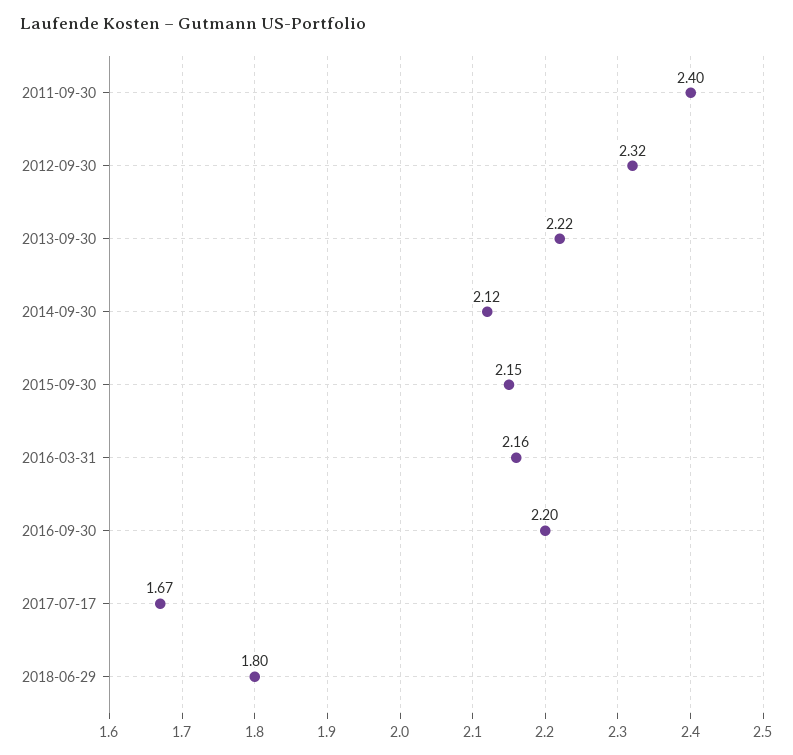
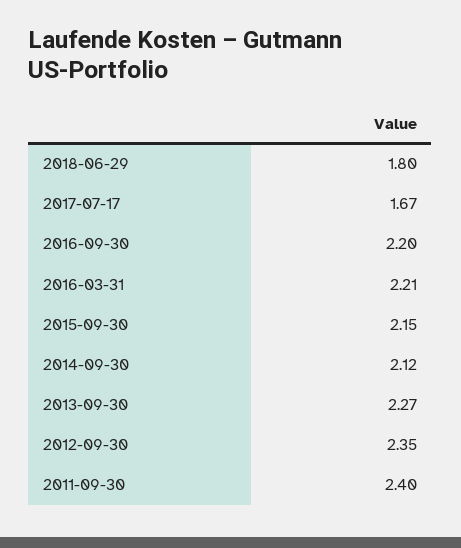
  {
    "2011-09-30": 2.4,
-   "2012-09-30": 2.32,
+   "2012-09-30": 2.35,
-   "2013-09-30": 2.22,
+   "2013-09-30": 2.27,
    "2014-09-30": 2.12,
    "2015-09-30": 2.15,
-   "2016-03-31": 2.16,
+   "2016-03-31": 2.21,
    "2016-09-30": 2.2,
    "2017-07-17": 1.67,
    "2018-06-29": 1.8
  }

